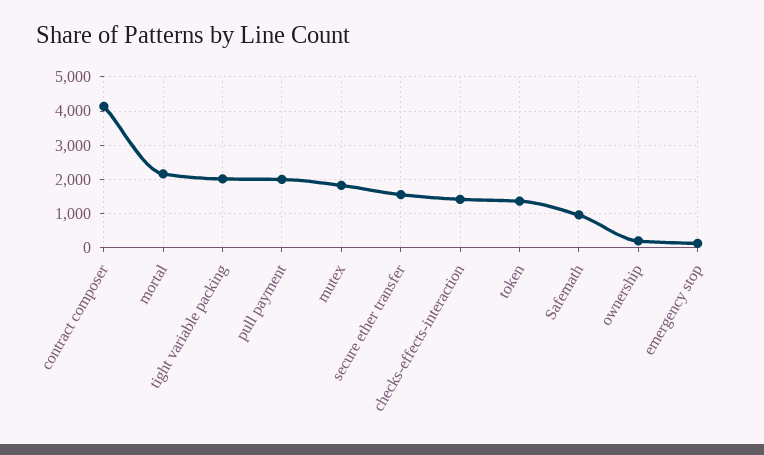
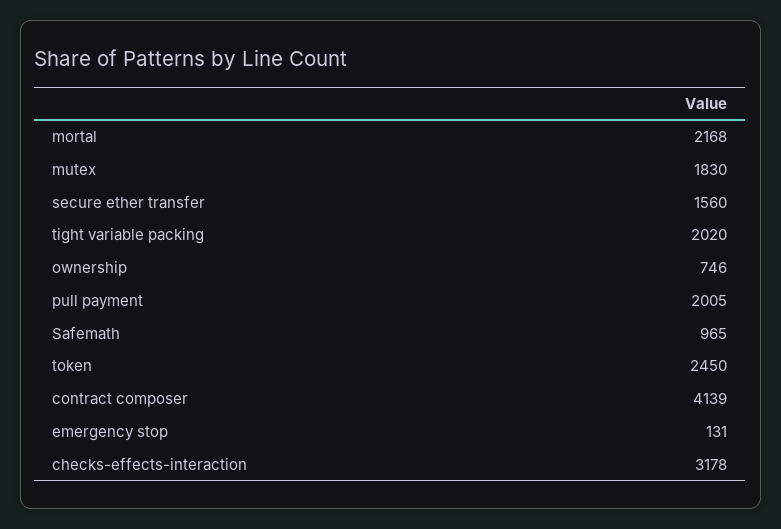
  {
    "contract composer": 4139,
    "mortal": 2168,
    "tight variable packing": 2020,
    "pull payment": 2005,
    "mutex": 1830,
    "secure ether transfer": 1560,
-   "checks-effects-interaction": 1400,
+   "checks-effects-interaction": 3178,
-   "token": 1400,
+   "token": 2450,
    "Safemath": 965,
-   "ownership": 200,
+   "ownership": 746,
    "emergency stop": 131
  }

